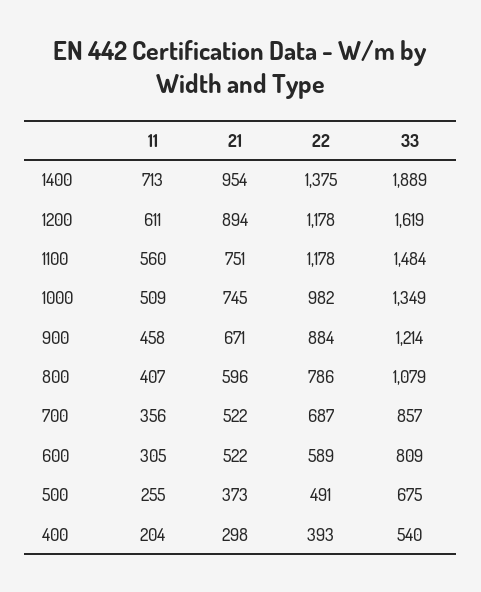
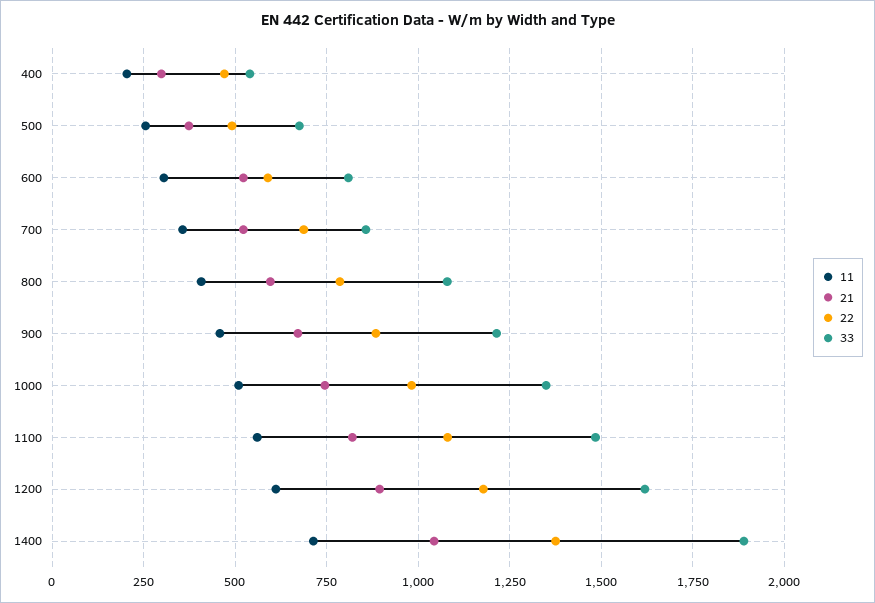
  {
    "11": {
      "1400": 713,
      "1200": 611,
      "1100": 560,
      "1000": 509,
      "900": 458,
      "800": 407,
      "700": 356,
      "600": 305,
      "500": 255,
      "400": 204
    },
    "21": {
-     "1400": 954,
+     "1400": 1050,
      "1200": 894,
-     "1100": 751,
+     "1100": 825,
      "1000": 745,
      "900": 671,
      "800": 596,
      "700": 522,
      "600": 522,
      "500": 373,
      "400": 298
    },
    "22": {
      "1400": 1375,
      "1200": 1178,
-     "1100": 1178,
+     "1100": 1075,
      "1000": 982,
      "900": 884,
      "800": 786,
      "700": 687,
      "600": 589,
      "500": 491,
-     "400": 393
+     "400": 475
    },
    "33": {
      "1400": 1889,
      "1200": 1619,
      "1100": 1484,
      "1000": 1349,
      "900": 1214,
      "800": 1079,
      "700": 857,
      "600": 809,
      "500": 675,
      "400": 540
    }
  }

